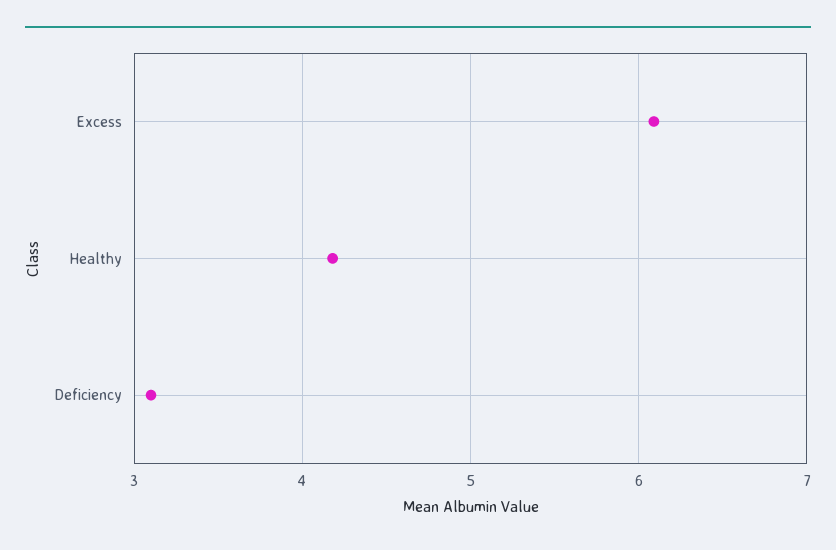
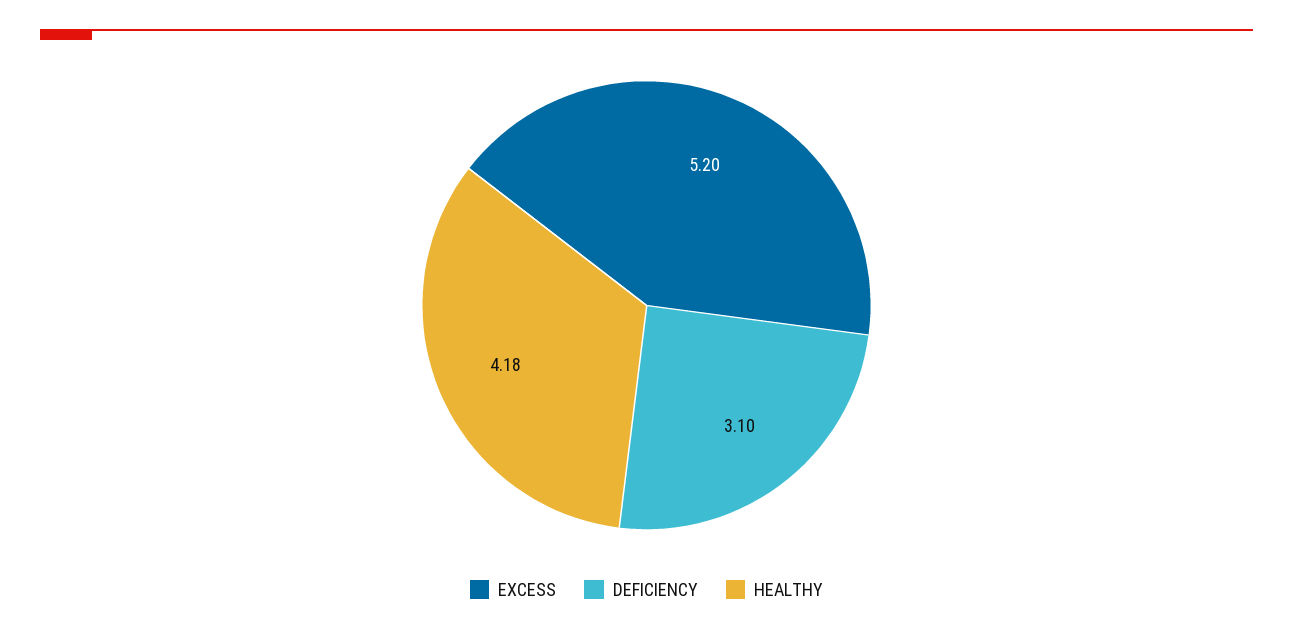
  {
-   "Excess": 6.1,
+   "Excess": 5.2,
    "Healthy": 4.18,
    "Deficiency": 3.1
  }

